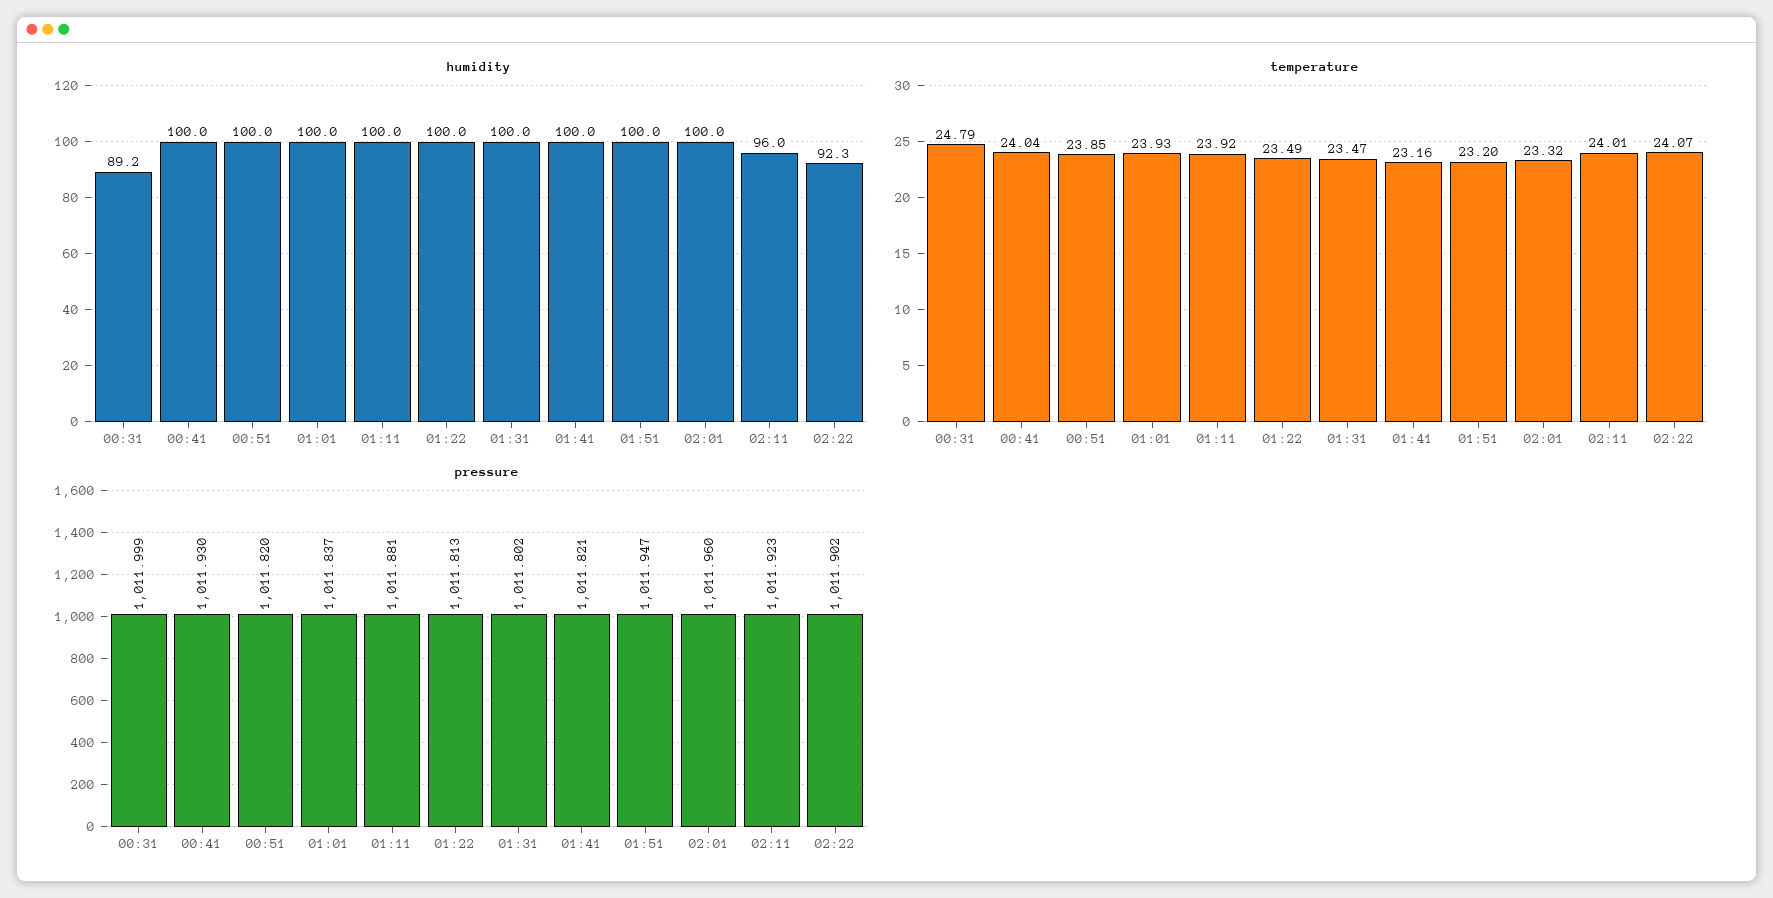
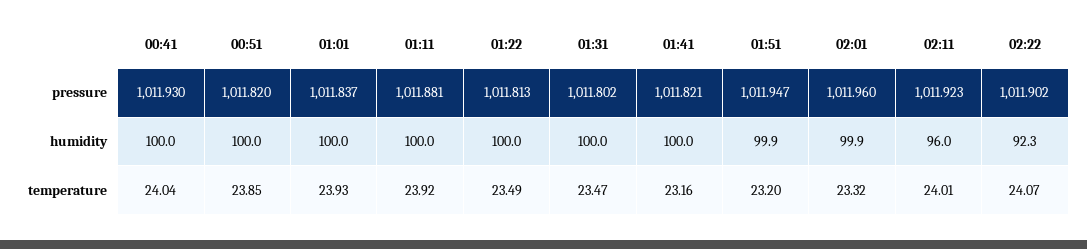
  {
    "humidity": {
-     "00:31": 89.2,
      "00:41": 100,
      "00:51": 100,
      "01:01": 100,
      "01:11": 100,
      "01:22": 100,
      "01:31": 100,
      "01:41": 100,
-     "01:51": 100,
+     "01:51": 99.9,
-     "02:01": 100,
+     "02:01": 99.9,
      "02:11": 96,
      "02:22": 92.3
    },
    "temperature": {
-     "00:31": 24.79,
      "00:41": 24.04,
      "00:51": 23.85,
      "01:01": 23.93,
      "01:11": 23.92,
      "01:22": 23.49,
      "01:31": 23.47,
      "01:41": 23.16,
      "01:51": 23.2,
      "02:01": 23.32,
      "02:11": 24.01,
      "02:22": 24.07
    },
    "pressure": {
-     "00:31": 1011.999,
      "00:41": 1011.93,
      "00:51": 1011.82,
      "01:01": 1011.837,
      "01:11": 1011.881,
      "01:22": 1011.813,
      "01:31": 1011.802,
      "01:41": 1011.821,
      "01:51": 1011.947,
      "02:01": 1011.96,
      "02:11": 1011.923,
      "02:22": 1011.902
    }
  }

